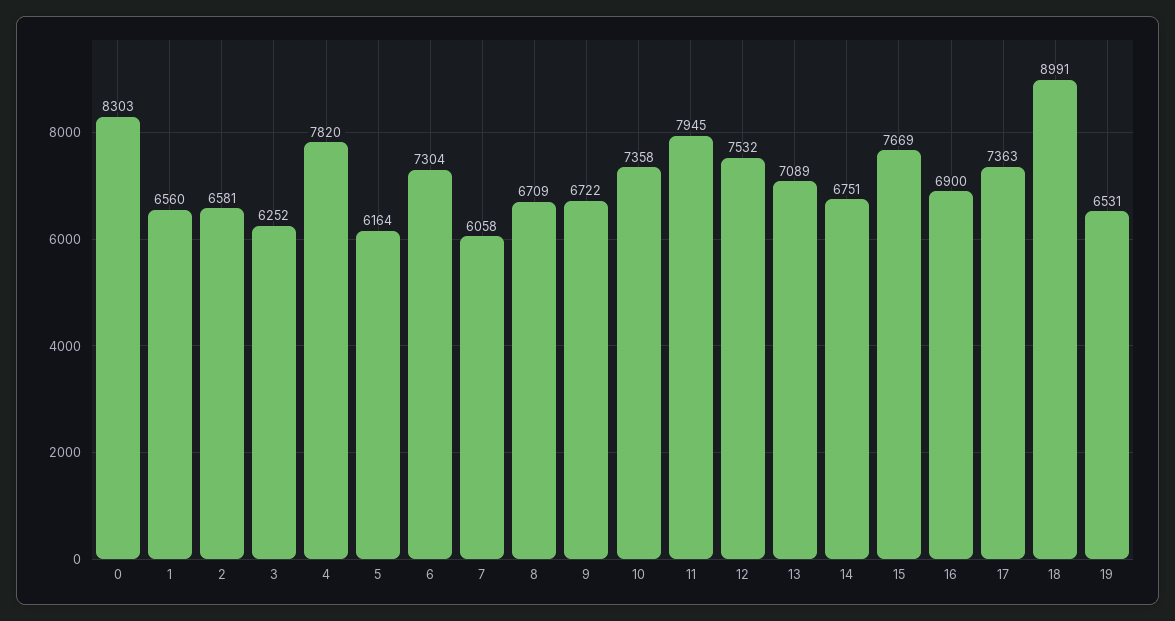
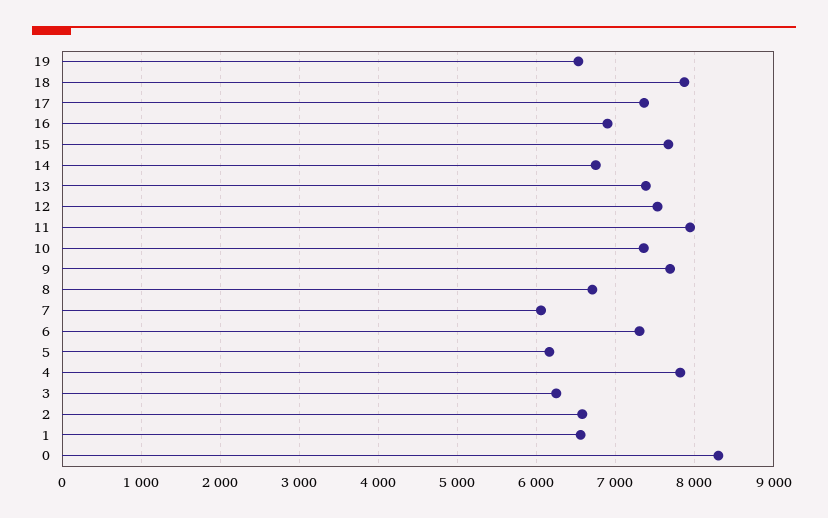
  {
    "0": 8303,
    "1": 6560,
    "2": 6581,
    "3": 6252,
    "4": 7820,
    "5": 6164,
    "6": 7304,
    "7": 6058,
    "8": 6709,
-   "9": 6722,
+   "9": 7700,
    "10": 7358,
    "11": 7945,
    "12": 7532,
-   "13": 7089,
+   "13": 7400,
    "14": 6751,
    "15": 7669,
    "16": 6900,
    "17": 7363,
-   "18": 8991,
+   "18": 7900,
    "19": 6531
  }

